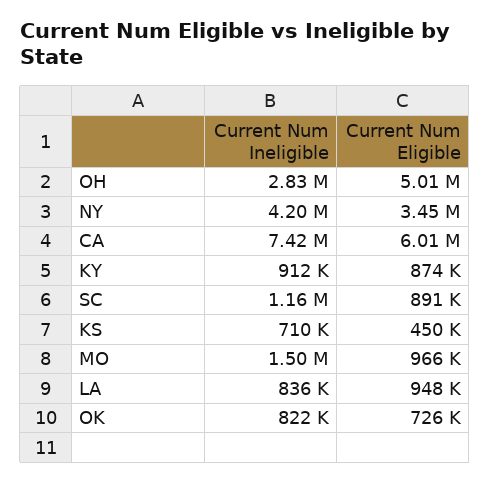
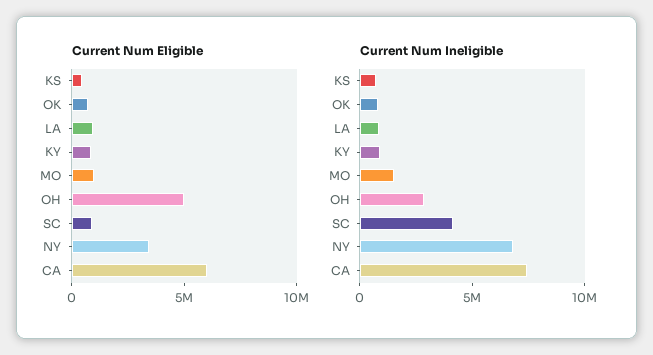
  {
    "Current Num Ineligible": {
      "OH": 2830000,
-     "NY": 4200000,
+     "NY": 7000000,
      "CA": 7420000,
      "KY": 912000,
-     "SC": 1160000,
+     "SC": 4000000,
      "KS": 710000,
      "MO": 1500000,
      "LA": 836000,
      "OK": 822000
    },
    "Current Num Eligible": {
      "OH": 5010000,
      "NY": 3450000,
      "CA": 6010000,
      "KY": 874000,
      "SC": 891000,
      "KS": 450000,
      "MO": 966000,
      "LA": 948000,
      "OK": 726000
    }
  }

